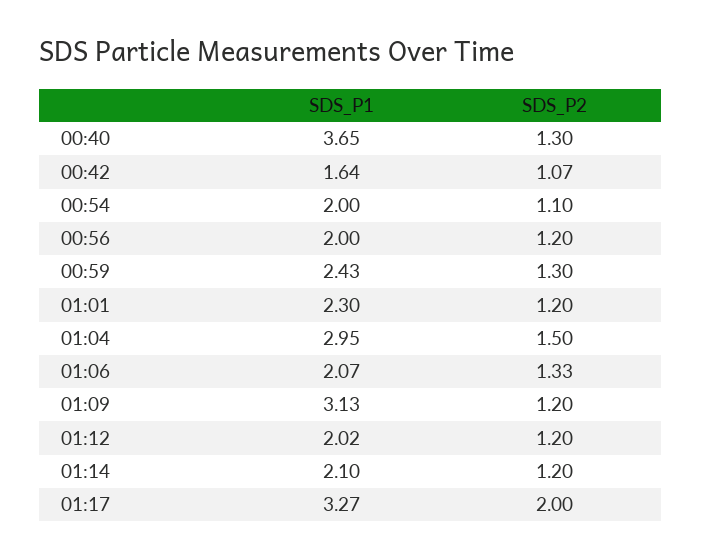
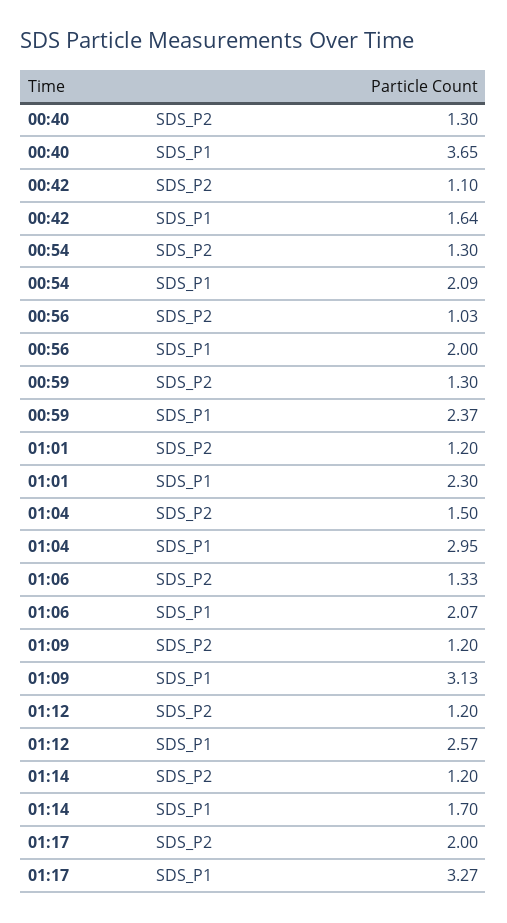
  {
    "SDS_P1": {
      "00:40": 3.65,
      "00:42": 1.64,
-     "00:54": 2,
+     "00:54": 2.09,
      "00:56": 2,
-     "00:59": 2.43,
+     "00:59": 2.37,
      "01:01": 2.3,
      "01:04": 2.95,
      "01:06": 2.07,
      "01:09": 3.13,
-     "01:12": 2.02,
+     "01:12": 2.57,
-     "01:14": 2.1,
+     "01:14": 1.7,
      "01:17": 3.27
    },
    "SDS_P2": {
      "00:40": 1.3,
-     "00:42": 1.07,
+     "00:42": 1.1,
-     "00:54": 1.1,
+     "00:54": 1.3,
-     "00:56": 1.2,
+     "00:56": 1.03,
      "00:59": 1.3,
      "01:01": 1.2,
      "01:04": 1.5,
      "01:06": 1.33,
      "01:09": 1.2,
      "01:12": 1.2,
      "01:14": 1.2,
      "01:17": 2
    }
  }

